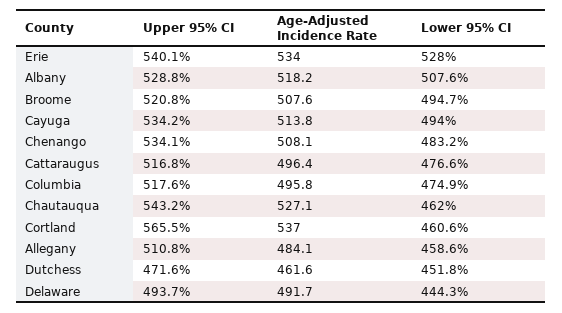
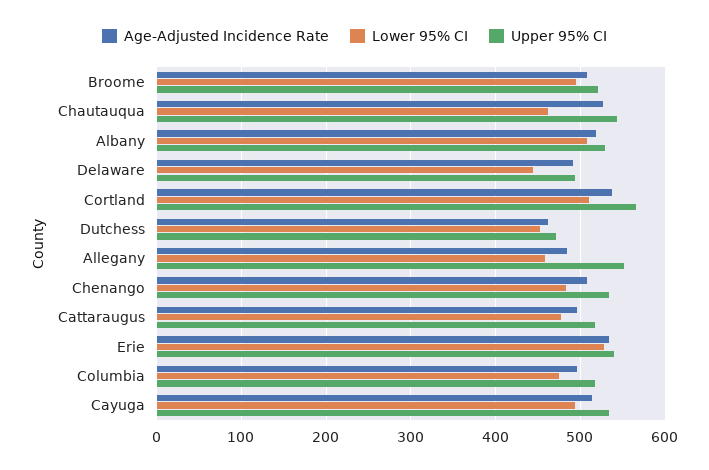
  {
    "Upper 95% CI": {
      "Erie": 540.1,
      "Albany": 528.8,
      "Broome": 520.8,
      "Cayuga": 534.2,
      "Chenango": 534.1,
      "Cattaraugus": 516.8,
      "Columbia": 517.6,
      "Chautauqua": 543.2,
      "Cortland": 565.5,
-     "Allegany": 510.8,
+     "Allegany": 550,
      "Dutchess": 471.6,
      "Delaware": 493.7
    },
    "Age-Adjusted Incidence Rate": {
      "Erie": 534,
      "Albany": 518.2,
      "Broome": 507.6,
      "Cayuga": 513.8,
      "Chenango": 508.1,
      "Cattaraugus": 496.4,
      "Columbia": 495.8,
      "Chautauqua": 527.1,
      "Cortland": 537,
      "Allegany": 484.1,
      "Dutchess": 461.6,
      "Delaware": 491.7
    },
    "Lower 95% CI": {
      "Erie": 528,
      "Albany": 507.6,
      "Broome": 494.7,
      "Cayuga": 494,
      "Chenango": 483.2,
      "Cattaraugus": 476.6,
      "Columbia": 474.9,
      "Chautauqua": 462,
-     "Cortland": 460.6,
+     "Cortland": 510,
      "Allegany": 458.6,
      "Dutchess": 451.8,
      "Delaware": 444.3
    }
  }

